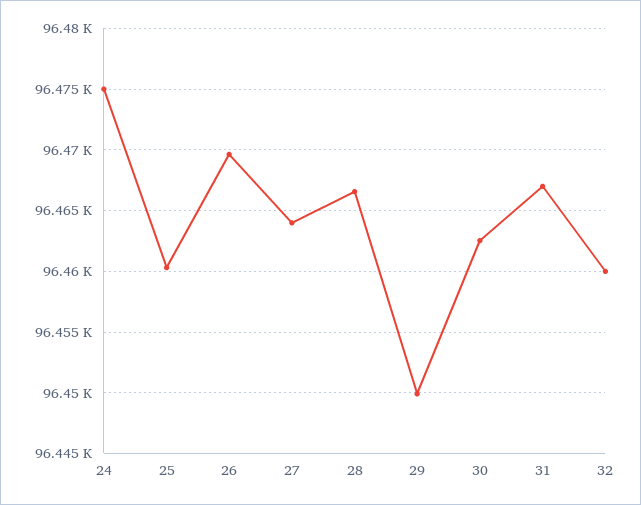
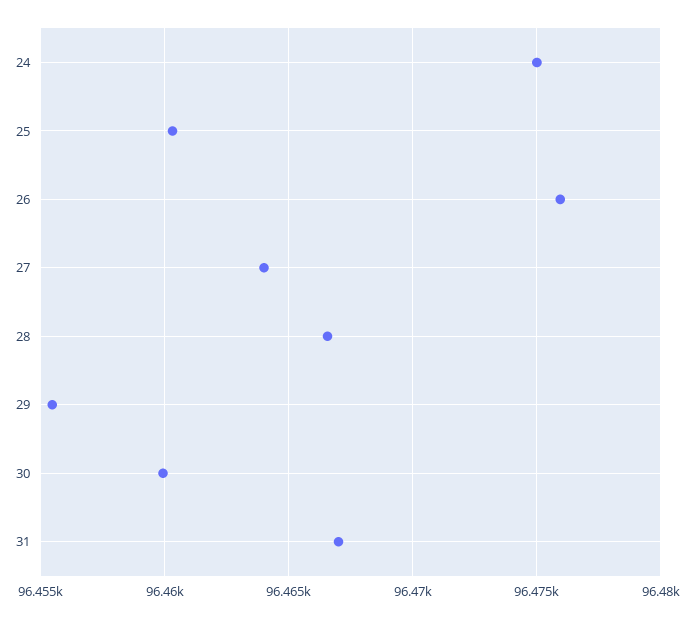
  {
    "24": 96475,
    "25": 96460.5,
-   "26": 96469.5,
+   "26": 96476,
    "27": 96464,
    "28": 96466.5,
-   "29": 96450,
+   "29": 96455.5,
-   "30": 96462.5,
+   "30": 96460,
-   "31": 96467,
+   "31": 96467
-   "32": 96460
  }

